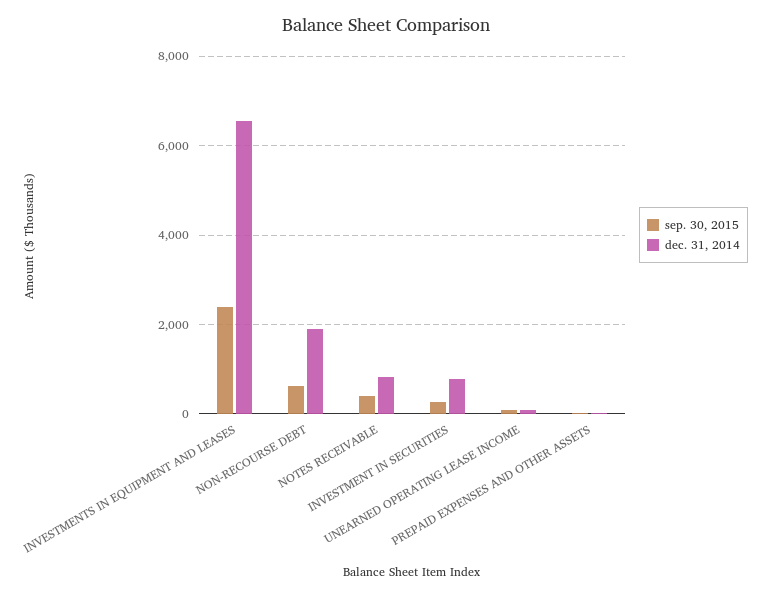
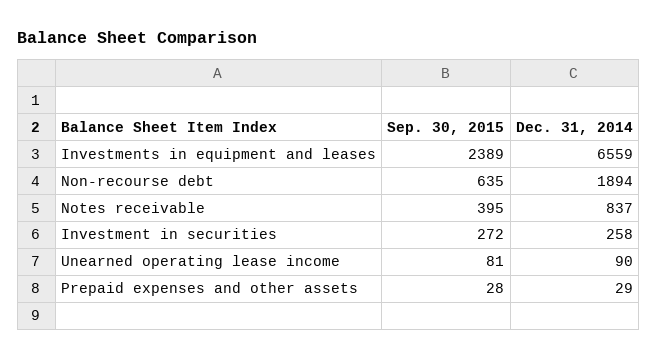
  {
    "sep. 30, 2015": {
      "INVESTMENTS IN EQUIPMENT AND LEASES": 2389,
      "NON-RECOURSE DEBT": 635,
      "NOTES RECEIVABLE": 395,
      "INVESTMENT IN SECURITIES": 272,
      "UNEARNED OPERATING LEASE INCOME": 81,
      "PREPAID EXPENSES AND OTHER ASSETS": 28
    },
    "dec. 31, 2014": {
      "INVESTMENTS IN EQUIPMENT AND LEASES": 6559,
      "NON-RECOURSE DEBT": 1894,
      "NOTES RECEIVABLE": 837,
-     "INVESTMENT IN SECURITIES": 800,
+     "INVESTMENT IN SECURITIES": 258,
      "UNEARNED OPERATING LEASE INCOME": 90,
      "PREPAID EXPENSES AND OTHER ASSETS": 29
    }
  }

